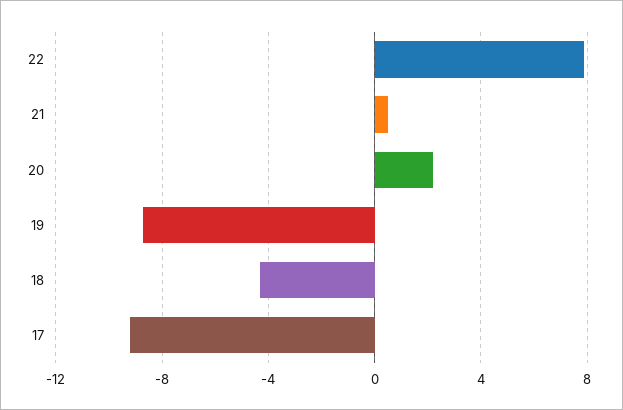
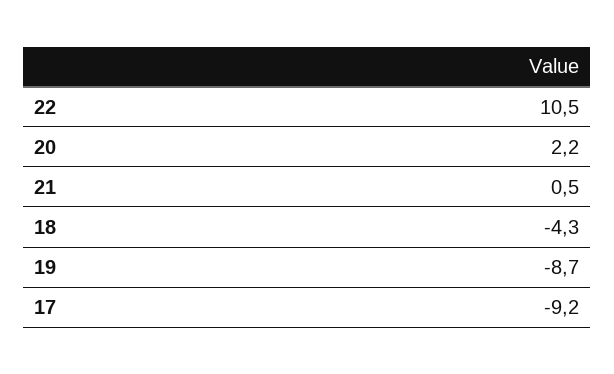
  {
-   "22": 8,
+   "22": 10.5,
    "21": 0.5,
    "20": 2.2,
    "19": -8.7,
    "18": -4.3,
    "17": -9.2
  }

